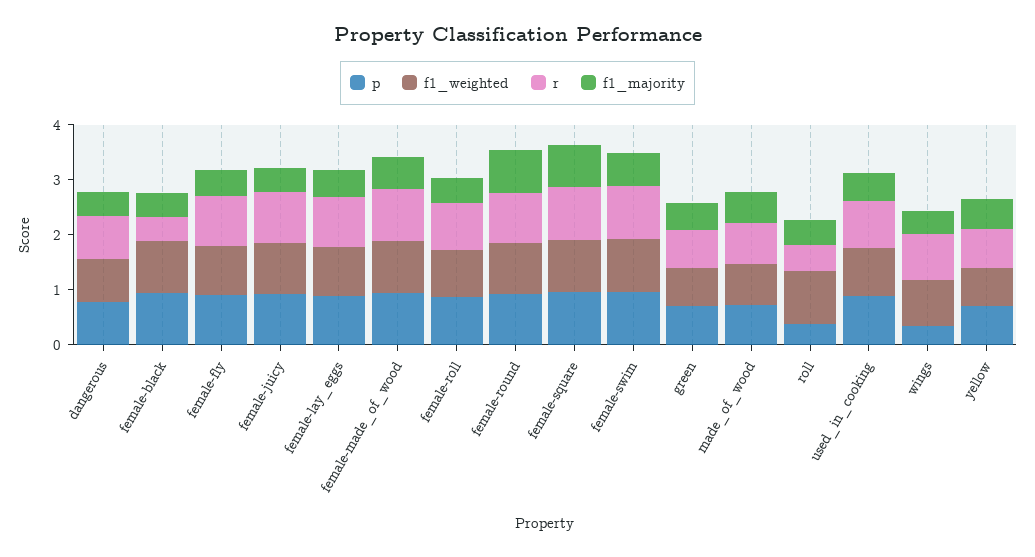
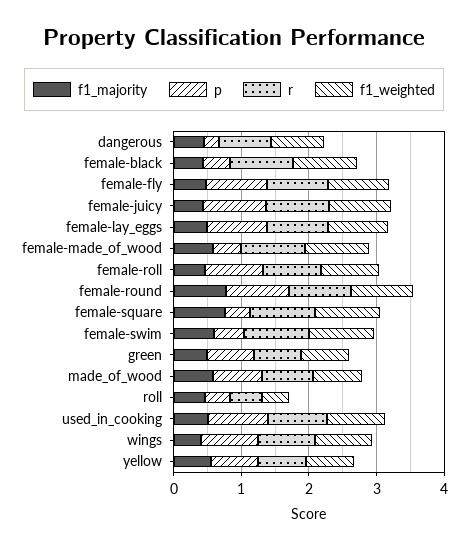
  {
    "p": {
-     "dangerous": 0.8,
+     "dangerous": 0.2,
-     "female-black": 1,
+     "female-black": 0.4,
      "female-fly": 1,
      "female-juicy": 1,
      "female-lay_eggs": 0.8,
-     "female-made_of_wood": 1,
+     "female-made_of_wood": 0.4,
      "female-roll": 0.8,
      "female-round": 1,
-     "female-square": 1,
+     "female-square": 0.4,
-     "female-swim": 1,
+     "female-swim": 0.4,
      "green": 0.6,
      "made_of_wood": 0.8,
      "roll": 0.4,
      "used_in_cooking": 0.8,
-     "wings": 0.4,
+     "wings": 0.8,
      "yellow": 0.6
    },
    "f1_weighted": {
      "dangerous": 0.8,
      "female-black": 1,
      "female-fly": 1,
      "female-juicy": 1,
      "female-lay_eggs": 0.8,
      "female-made_of_wood": 1,
      "female-roll": 0.8,
      "female-round": 1,
      "female-square": 1,
      "female-swim": 1,
      "green": 0.6,
      "made_of_wood": 0.8,
-     "roll": 1,
+     "roll": 0.4,
      "used_in_cooking": 0.8,
      "wings": 0.8,
      "yellow": 0.8
    },
    "r": {
      "dangerous": 0.8,
-     "female-black": 0.4,
+     "female-black": 1,
      "female-fly": 1,
      "female-juicy": 1,
      "female-lay_eggs": 0.8,
      "female-made_of_wood": 1,
      "female-roll": 0.8,
      "female-round": 1,
      "female-square": 1,
      "female-swim": 1,
      "green": 0.8,
      "made_of_wood": 0.8,
      "roll": 0.4,
      "used_in_cooking": 0.8,
      "wings": 0.8,
      "yellow": 0.8
    },
    "f1_majority": {
      "dangerous": 0.4,
      "female-black": 0.4,
      "female-fly": 0.4,
      "female-juicy": 0.4,
      "female-lay_eggs": 0.4,
      "female-made_of_wood": 0.6,
      "female-roll": 0.4,
      "female-round": 0.8,
      "female-square": 0.8,
      "female-swim": 0.6,
      "green": 0.4,
      "made_of_wood": 0.6,
      "roll": 0.4,
      "used_in_cooking": 0.6,
      "wings": 0.4,
      "yellow": 0.6
    }
  }

